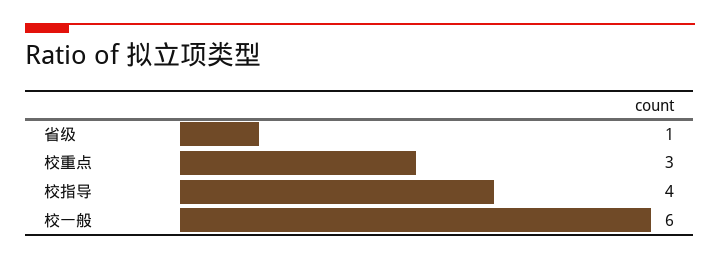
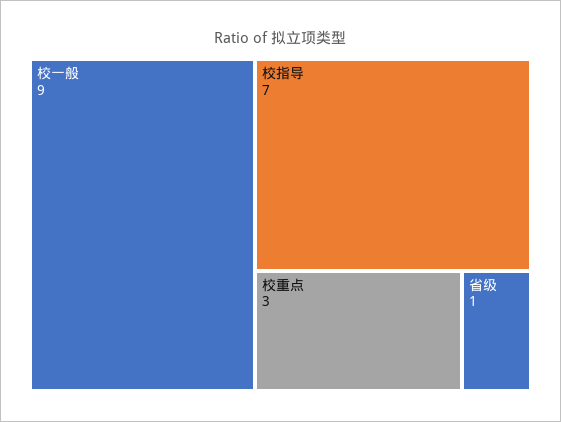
  {
    "省级": 1,
    "校重点": 3,
-   "校指导": 4,
+   "校指导": 7,
-   "校一般": 6
+   "校一般": 9
  }

